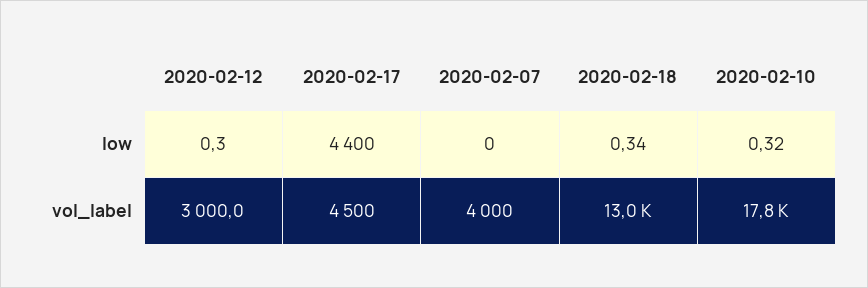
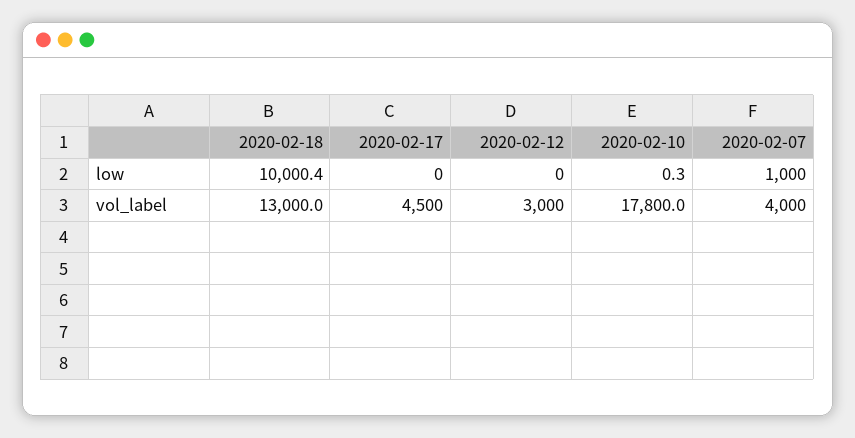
  {
    "2020-02-12": {
      "low": 0.3,
      "vol_label": 3000
    },
    "2020-02-17": {
-     "low": 4400,
+     "low": 0,
      "vol_label": 4500
    },
    "2020-02-07": {
-     "low": 0,
+     "low": 1000,
      "vol_label": 4000
    },
    "2020-02-18": {
-     "low": 0.34,
+     "low": 10000.4,
      "vol_label": 13000
    },
    "2020-02-10": {
      "low": 0.32,
      "vol_label": 17800
    }
  }

